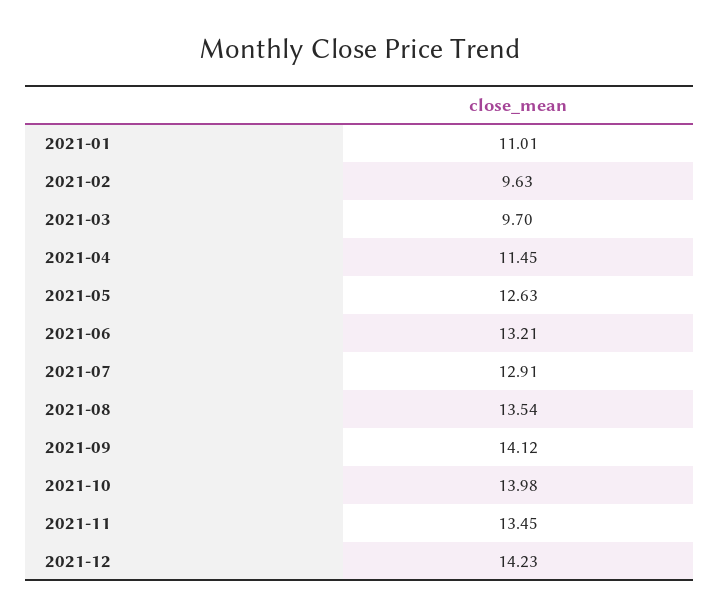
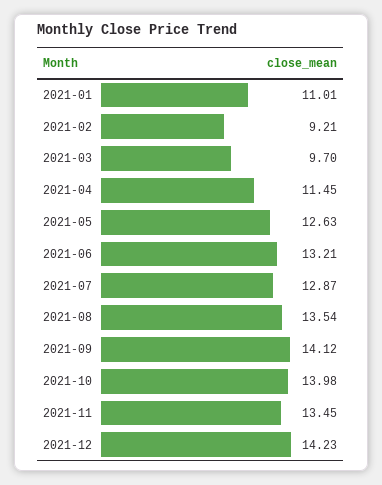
  {
    "2021-01": 11.01,
-   "2021-02": 9.63,
+   "2021-02": 9.21,
    "2021-03": 9.7,
    "2021-04": 11.45,
    "2021-05": 12.63,
    "2021-06": 13.21,
-   "2021-07": 12.91,
+   "2021-07": 12.87,
    "2021-08": 13.54,
    "2021-09": 14.12,
    "2021-10": 13.98,
    "2021-11": 13.45,
    "2021-12": 14.23
  }

